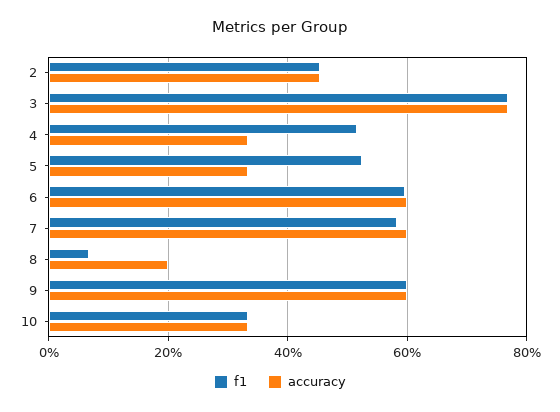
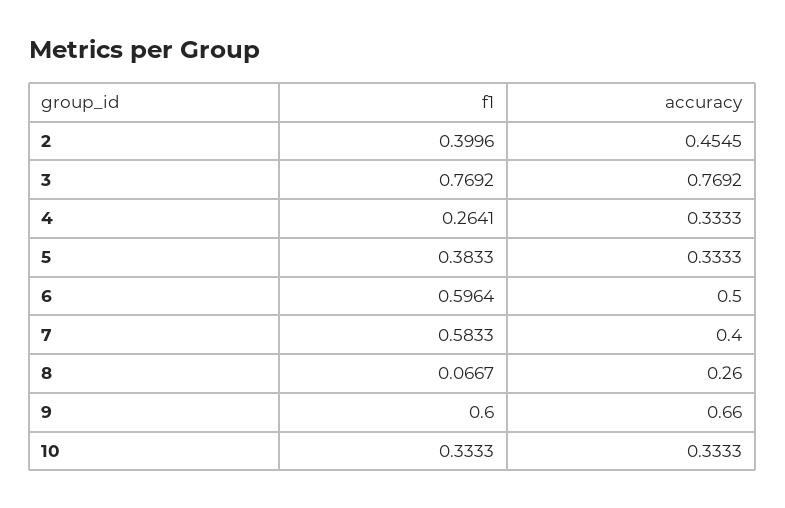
  {
    "f1": {
-     "2": 0.46,
+     "2": 0.3996,
      "3": 0.7692,
-     "4": 0.52,
+     "4": 0.2641,
-     "5": 0.52,
+     "5": 0.3833,
      "6": 0.5964,
      "7": 0.5833,
      "8": 0.0667,
      "9": 0.6,
      "10": 0.3333
    },
    "accuracy": {
      "2": 0.4545,
      "3": 0.7692,
      "4": 0.3333,
      "5": 0.3333,
-     "6": 0.6,
+     "6": 0.5,
-     "7": 0.6,
+     "7": 0.4,
-     "8": 0.2,
+     "8": 0.26,
-     "9": 0.6,
+     "9": 0.66,
      "10": 0.3333
    }
  }

